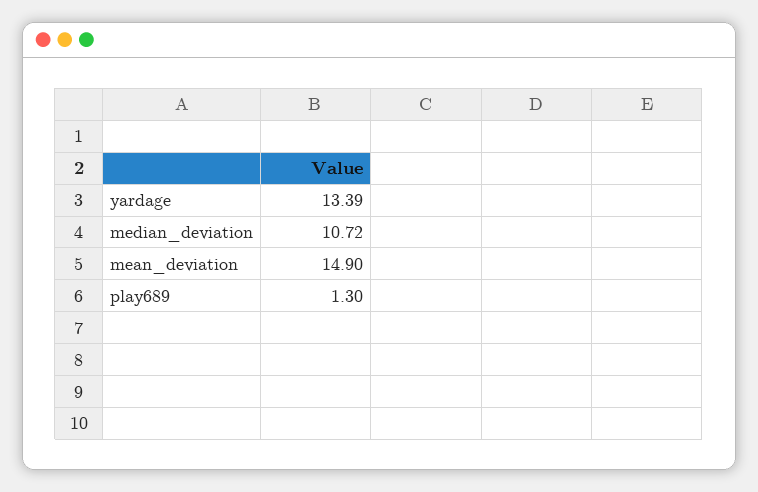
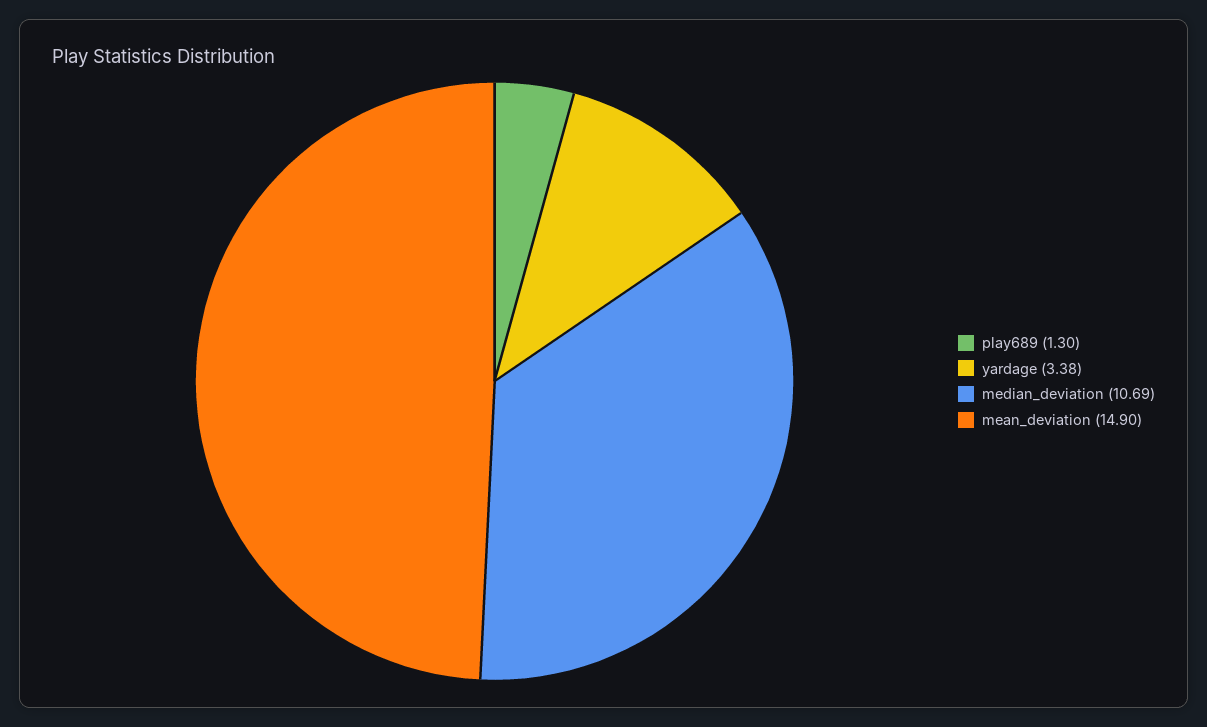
  {
-   "yardage": 13.39,
+   "yardage": 3.38,
-   "median_deviation": 10.72,
+   "median_deviation": 10.69,
    "mean_deviation": 14.9,
    "play689": 1.3
  }

